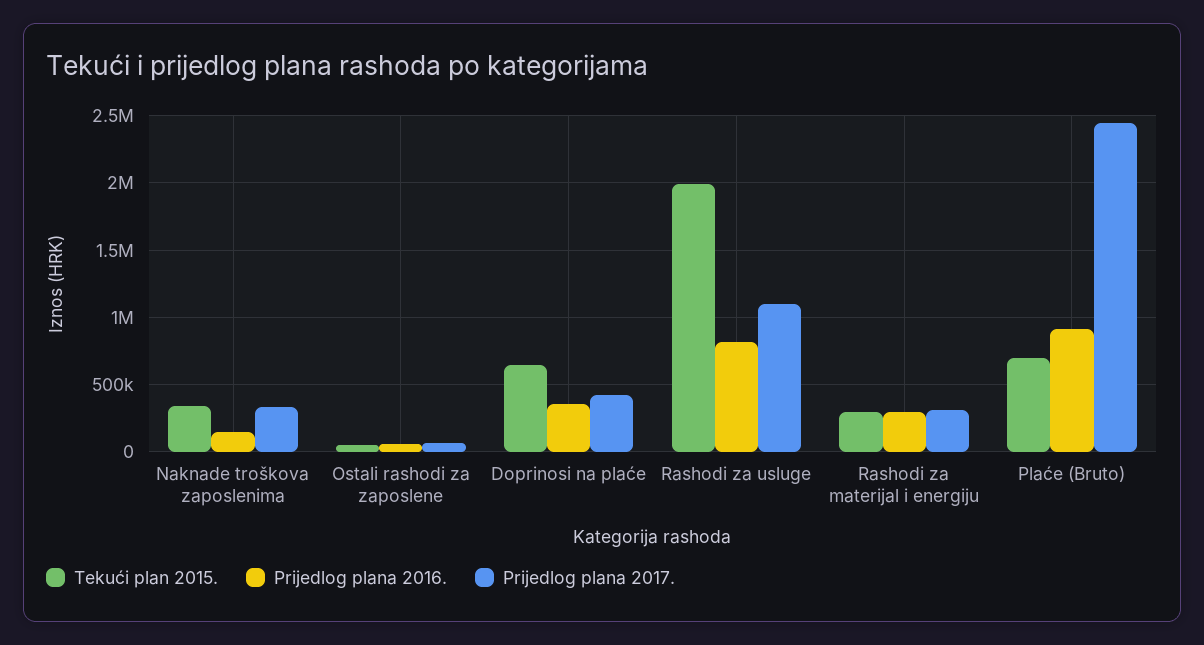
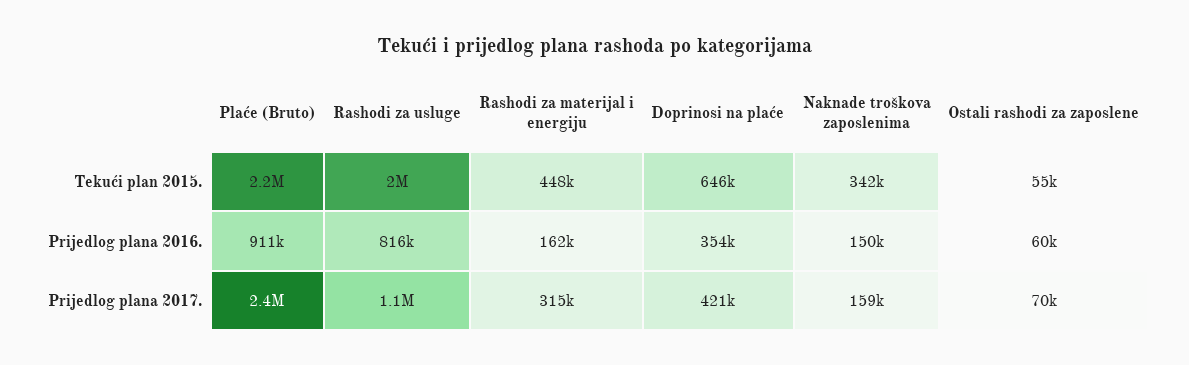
  {
    "Tekući plan 2015.": {
      "Naknade troškova zaposlenima": 342000,
      "Ostali rashodi za zaposlene": 55000,
      "Doprinosi na plaće": 646000,
      "Rashodi za usluge": 2000000,
-     "Rashodi za materijal i energiju": 300000,
+     "Rashodi za materijal i energiju": 448000,
-     "Plaće (Bruto)": 700000
+     "Plaće (Bruto)": 2200000
    },
    "Prijedlog plana 2016.": {
      "Naknade troškova zaposlenima": 150000,
      "Ostali rashodi za zaposlene": 60000,
      "Doprinosi na plaće": 354000,
      "Rashodi za usluge": 816000,
-     "Rashodi za materijal i energiju": 300000,
+     "Rashodi za materijal i energiju": 162000,
      "Plaće (Bruto)": 911000
    },
    "Prijedlog plana 2017.": {
-     "Naknade troškova zaposlenima": 350000,
+     "Naknade troškova zaposlenima": 159000,
      "Ostali rashodi za zaposlene": 70000,
      "Doprinosi na plaće": 421000,
      "Rashodi za usluge": 1100000,
      "Rashodi za materijal i energiju": 315000,
      "Plaće (Bruto)": 2400000
    }
  }

